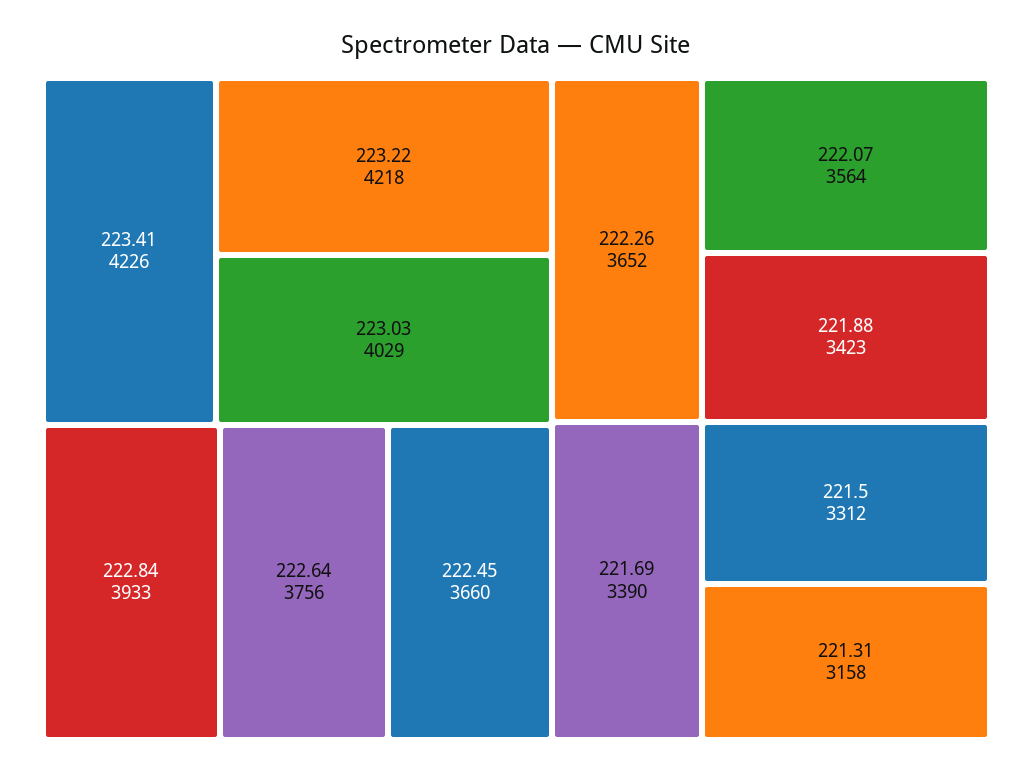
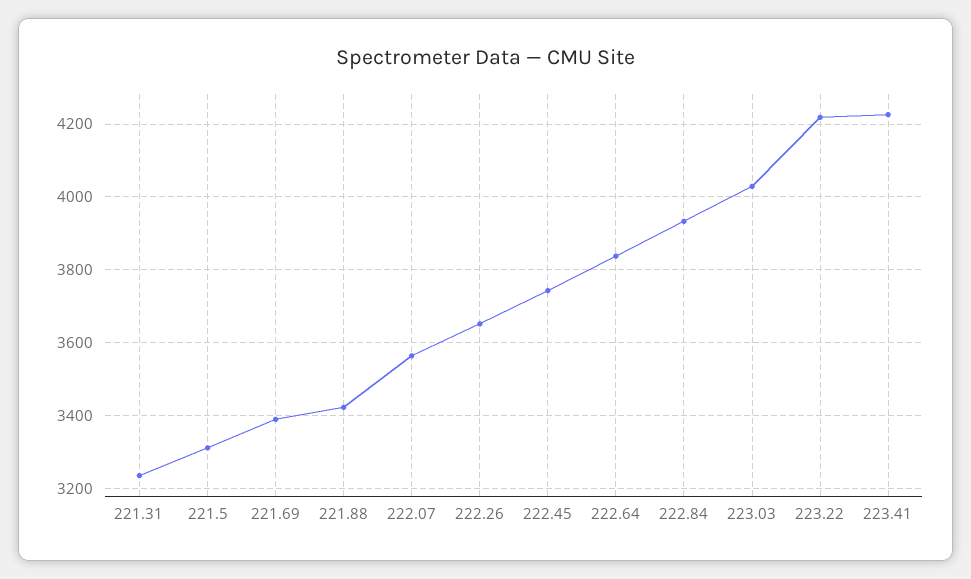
  {
    "223.41": 4226,
    "223.22": 4218,
    "223.03": 4029,
    "222.84": 3933,
-   "222.64": 3756,
+   "222.64": 3840,
-   "222.45": 3660,
+   "222.45": 3740,
    "222.26": 3652,
    "222.07": 3564,
    "221.88": 3423,
    "221.69": 3390,
    "221.5": 3312,
-   "221.31": 3158
+   "221.31": 3240
  }

